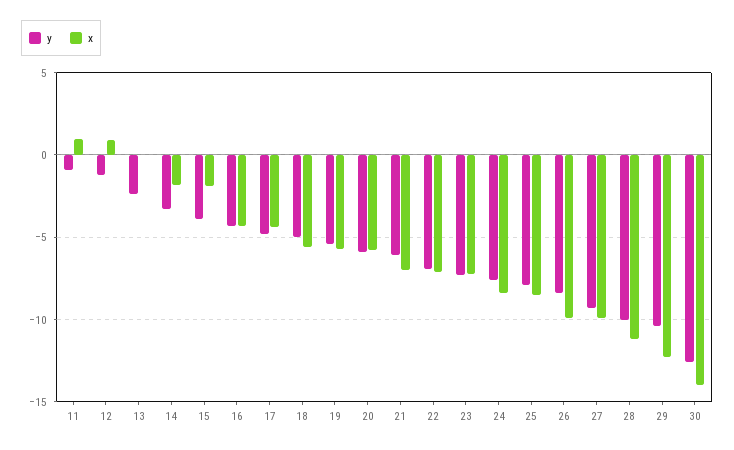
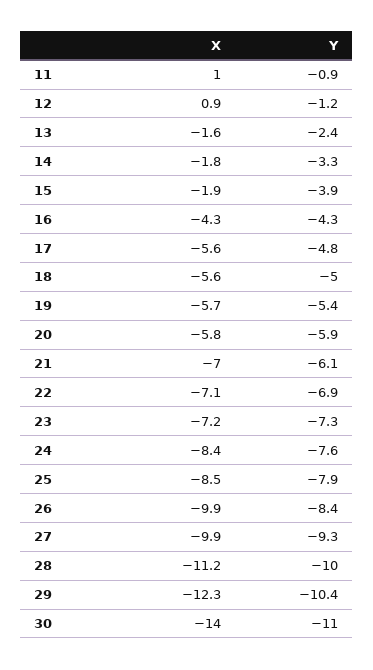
  {
    "y": {
      "11": -0.9,
      "12": -1.2,
      "13": -2.4,
      "14": -3.3,
      "15": -3.9,
      "16": -4.3,
      "17": -4.8,
      "18": -5,
      "19": -5.4,
      "20": -5.9,
      "21": -6.1,
      "22": -6.9,
      "23": -7.3,
      "24": -7.6,
      "25": -7.9,
      "26": -8.4,
      "27": -9.3,
      "28": -10,
      "29": -10.4,
-     "30": -12.5
+     "30": -11
    },
    "x": {
      "11": 1,
      "12": 0.9,
-     "13": 0,
+     "13": -1.6,
      "14": -1.8,
      "15": -1.9,
      "16": -4.3,
-     "17": -4.5,
+     "17": -5.6,
      "18": -5.6,
      "19": -5.7,
      "20": -5.8,
      "21": -7,
      "22": -7.1,
      "23": -7.2,
      "24": -8.4,
      "25": -8.5,
      "26": -9.9,
      "27": -9.9,
      "28": -11.2,
      "29": -12.3,
      "30": -14
    }
  }

